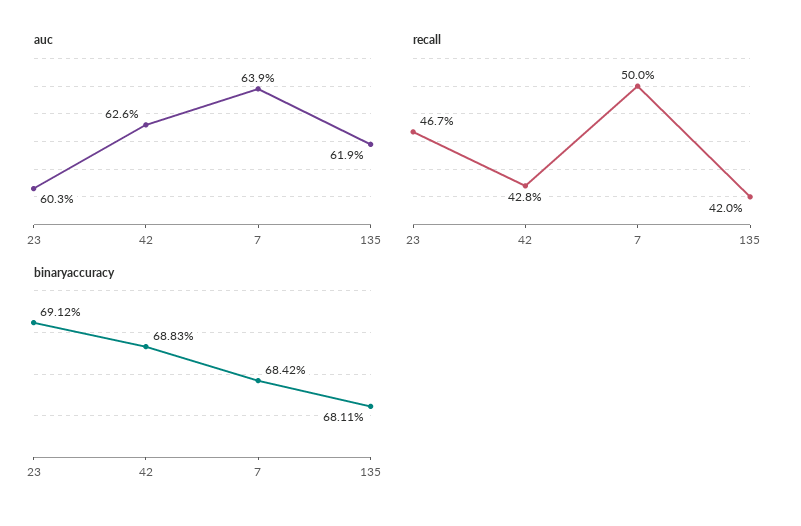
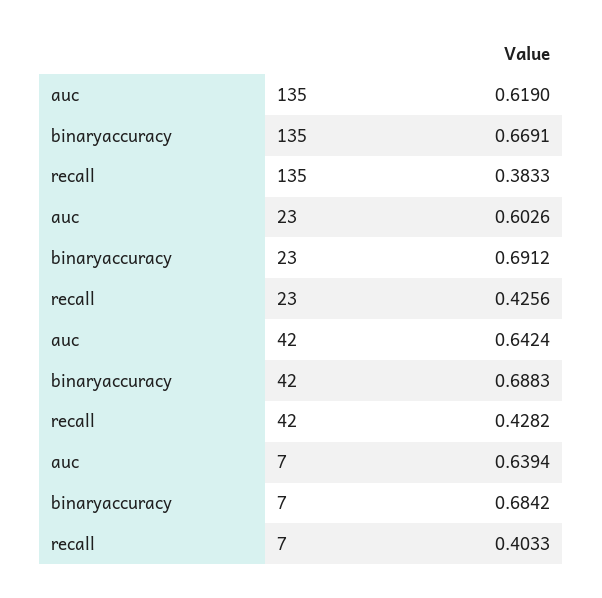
  {
    "auc": {
      "23": 0.6026,
-     "42": 0.626,
+     "42": 0.6424,
      "7": 0.6394,
      "135": 0.619
    },
    "recall": {
-     "23": 0.467,
+     "23": 0.4256,
      "42": 0.4282,
-     "7": 0.5,
+     "7": 0.4033,
-     "135": 0.42
+     "135": 0.3833
    },
    "binaryaccuracy": {
      "23": 0.6912,
      "42": 0.6883,
      "7": 0.6842,
-     "135": 0.6811
+     "135": 0.6691
    }
  }

